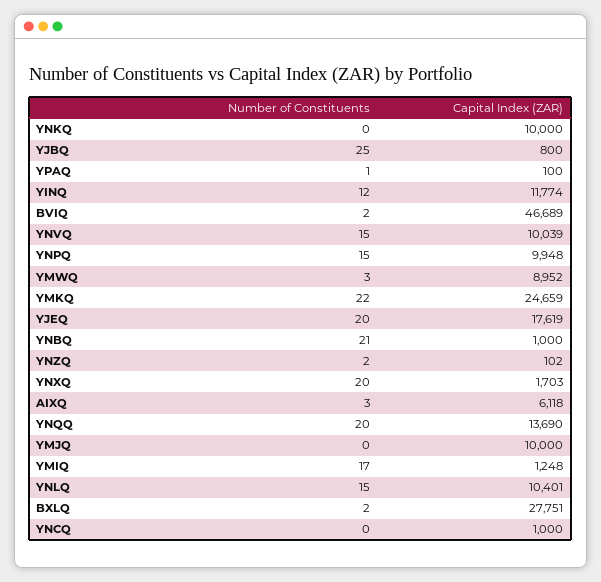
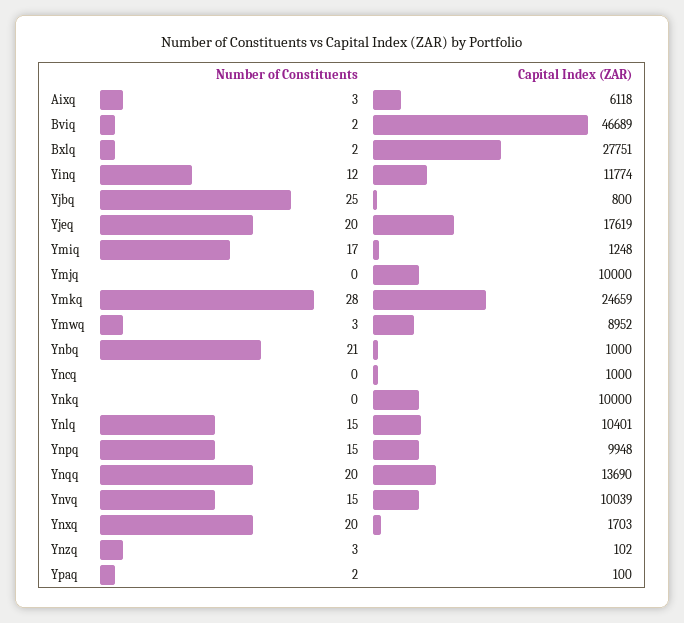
  {
    "Number of Constituents": {
      "YNKQ": 0,
      "YJBQ": 25,
-     "YPAQ": 1,
+     "YPAQ": 2,
      "YINQ": 12,
      "BVIQ": 2,
      "YNVQ": 15,
      "YNPQ": 15,
      "YMWQ": 3,
-     "YMKQ": 22,
+     "YMKQ": 28,
      "YJEQ": 20,
      "YNBQ": 21,
-     "YNZQ": 2,
+     "YNZQ": 3,
      "YNXQ": 20,
      "AIXQ": 3,
      "YNQQ": 20,
      "YMJQ": 0,
      "YMIQ": 17,
      "YNLQ": 15,
      "BXLQ": 2,
      "YNCQ": 0
    },
    "Capital Index (ZAR)": {
      "YNKQ": 10000,
      "YJBQ": 800,
      "YPAQ": 100,
      "YINQ": 11774,
      "BVIQ": 46689,
      "YNVQ": 10039,
      "YNPQ": 9948,
      "YMWQ": 8952,
      "YMKQ": 24659,
      "YJEQ": 17619,
      "YNBQ": 1000,
      "YNZQ": 102,
      "YNXQ": 1703,
      "AIXQ": 6118,
      "YNQQ": 13690,
      "YMJQ": 10000,
      "YMIQ": 1248,
      "YNLQ": 10401,
      "BXLQ": 27751,
      "YNCQ": 1000
    }
  }

